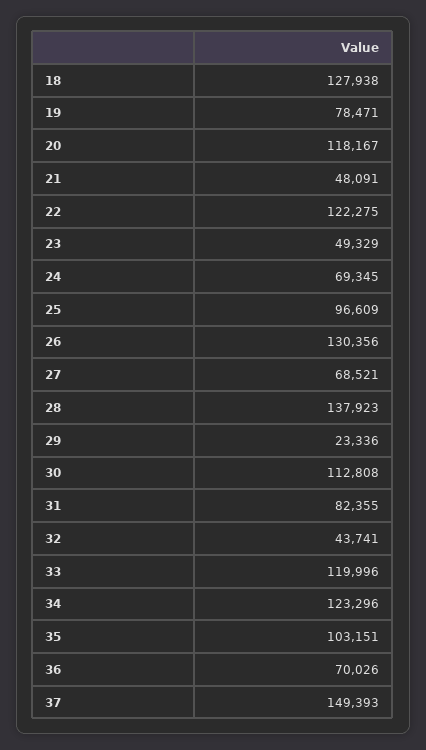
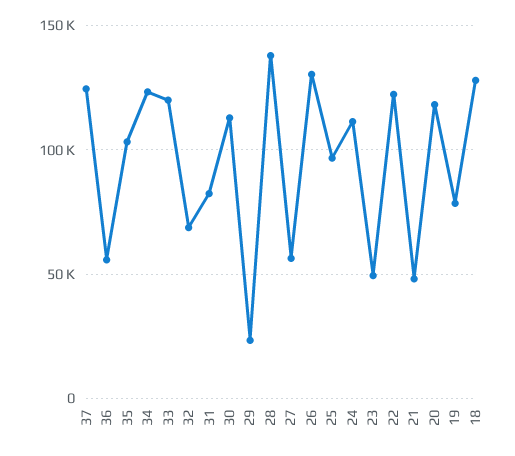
  {
    "18": 127938,
    "19": 78471,
    "20": 118167,
    "21": 48091,
    "22": 122275,
    "23": 49329,
-   "24": 69345,
+   "24": 110000,
    "25": 96609,
    "26": 130356,
-   "27": 68521,
+   "27": 55000,
    "28": 137923,
    "29": 23336,
    "30": 112808,
    "31": 82355,
-   "32": 43741,
+   "32": 70000,
    "33": 119996,
    "34": 123296,
    "35": 103151,
-   "36": 70026,
+   "36": 55000,
-   "37": 149393
+   "37": 125000
  }

